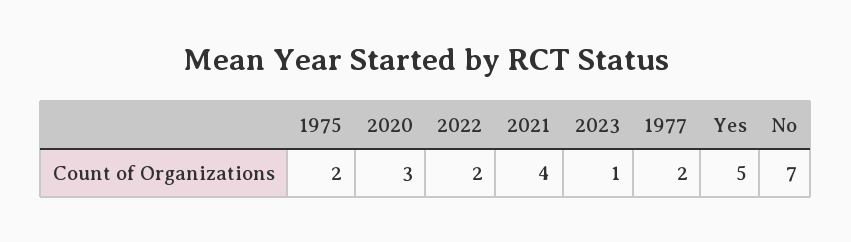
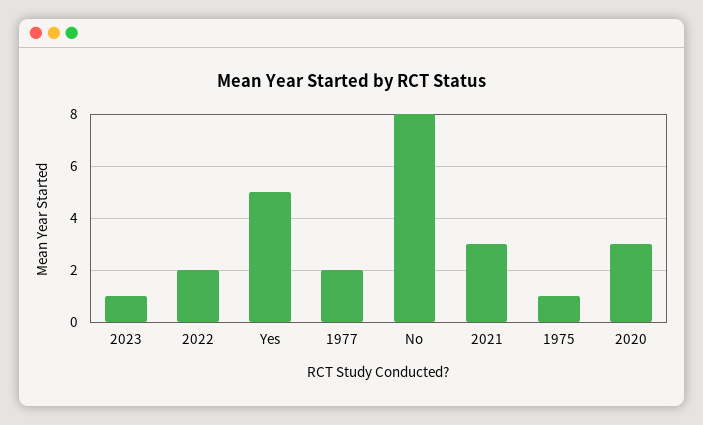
  {
-   "1975": 2,
+   "1975": 1,
    "2020": 3,
    "2022": 2,
-   "2021": 4,
+   "2021": 3,
    "2023": 1,
    "1977": 2,
    "Yes": 5,
-   "No": 7
+   "No": 8
  }

